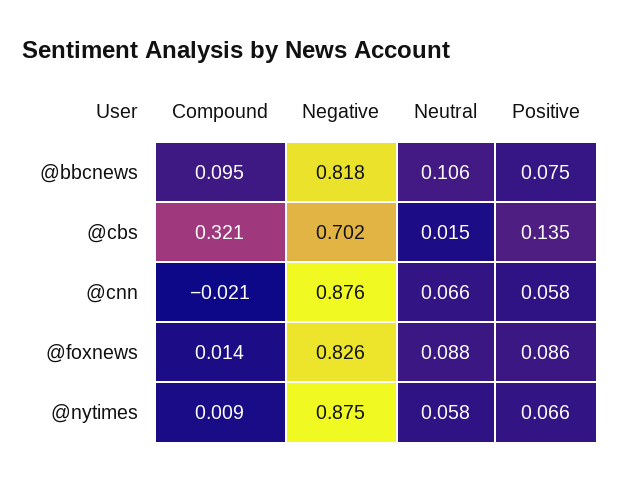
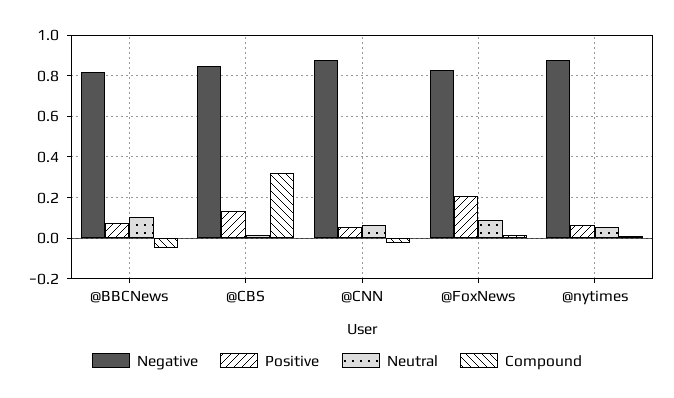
  {
    "Compound": {
-     "@bbcnews": 0.095,
+     "@bbcnews": -0.05,
      "@cbs": 0.321,
      "@cnn": -0.021,
      "@foxnews": 0.014,
      "@nytimes": 0.009
    },
    "Negative": {
      "@bbcnews": 0.818,
-     "@cbs": 0.702,
+     "@cbs": 0.85,
      "@cnn": 0.876,
      "@foxnews": 0.826,
      "@nytimes": 0.875
    },
    "Neutral": {
      "@bbcnews": 0.106,
      "@cbs": 0.015,
      "@cnn": 0.066,
      "@foxnews": 0.088,
      "@nytimes": 0.058
    },
    "Positive": {
      "@bbcnews": 0.075,
      "@cbs": 0.135,
      "@cnn": 0.058,
-     "@foxnews": 0.086,
+     "@foxnews": 0.2,
      "@nytimes": 0.066
    }
  }

